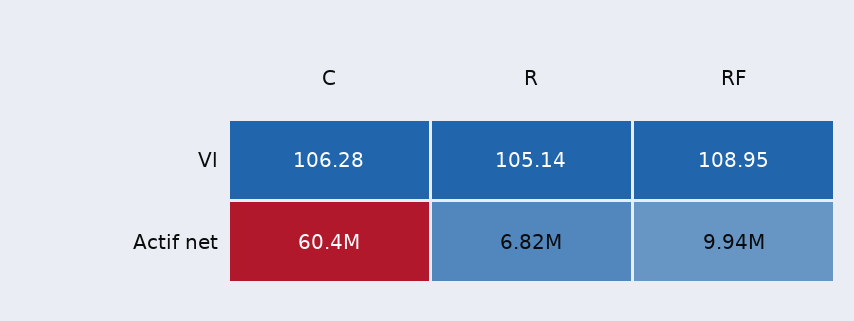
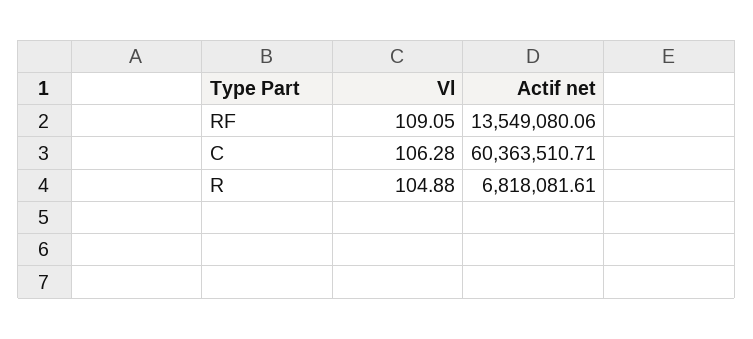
  {
    "C": {
      "Vl": 106.28,
      "Actif net": 60363510.71
    },
    "R": {
-     "Vl": 105.14,
+     "Vl": 104.88,
      "Actif net": 6818081.61
    },
    "RF": {
-     "Vl": 108.95,
+     "Vl": 109.05,
-     "Actif net": 9940000
+     "Actif net": 13549080.06
    }
  }

